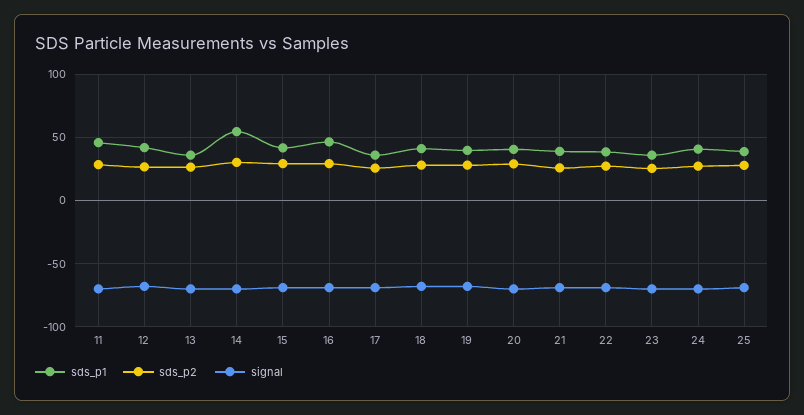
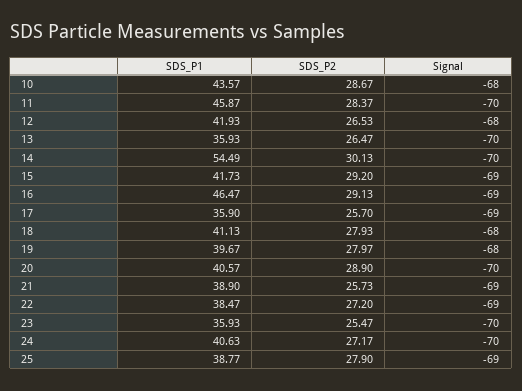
  {
    "sds_p1": {
      "11": 45.87,
      "12": 41.93,
      "13": 35.93,
      "14": 54.49,
      "15": 41.73,
      "16": 46.47,
      "17": 35.9,
      "18": 41.13,
      "19": 39.67,
      "20": 40.57,
      "21": 38.9,
      "22": 38.47,
      "23": 35.93,
      "24": 40.63,
-     "25": 38.77
+     "25": 38.77,
+     "10": 43.57
    },
    "sds_p2": {
      "11": 28.37,
      "12": 26.53,
      "13": 26.47,
      "14": 30.13,
      "15": 29.2,
      "16": 29.13,
      "17": 25.7,
      "18": 27.93,
      "19": 27.97,
      "20": 28.9,
      "21": 25.73,
      "22": 27.2,
      "23": 25.47,
      "24": 27.17,
-     "25": 27.9
+     "25": 27.9,
+     "10": 28.67
    },
    "signal": {
      "11": -70,
      "12": -68,
      "13": -70,
      "14": -70,
      "15": -69,
      "16": -69,
      "17": -69,
      "18": -68,
      "19": -68,
      "20": -70,
      "21": -69,
      "22": -69,
      "23": -70,
      "24": -70,
-     "25": -69
+     "25": -69,
+     "10": -68
    }
  }

